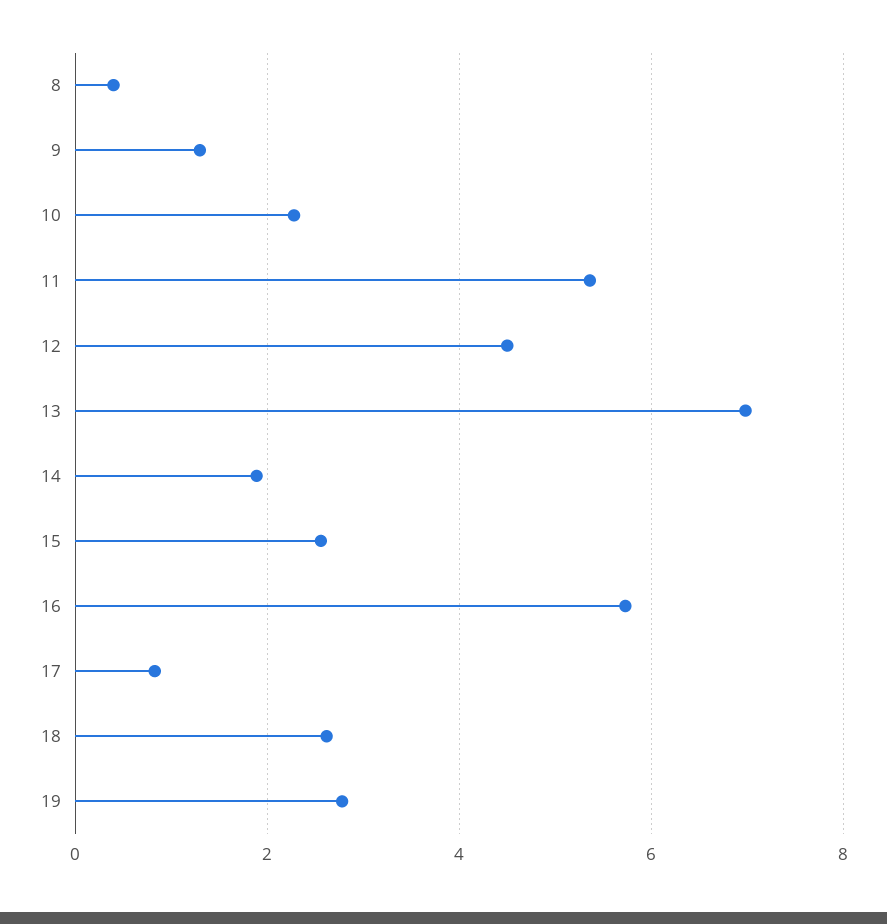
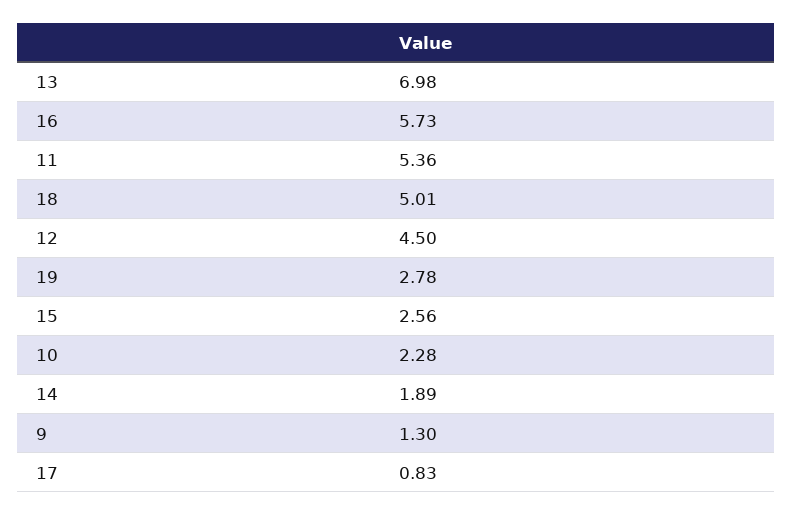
  {
-   "8": 0.4,
    "9": 1.3,
    "10": 2.28,
    "11": 5.36,
    "12": 4.5,
    "13": 6.98,
    "14": 1.89,
    "15": 2.56,
    "16": 5.73,
    "17": 0.83,
-   "18": 2.6,
+   "18": 5.01,
    "19": 2.78
  }

